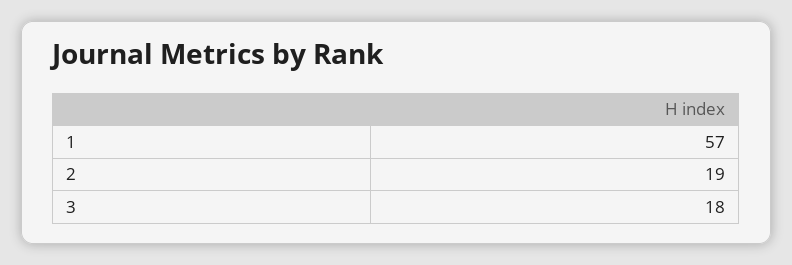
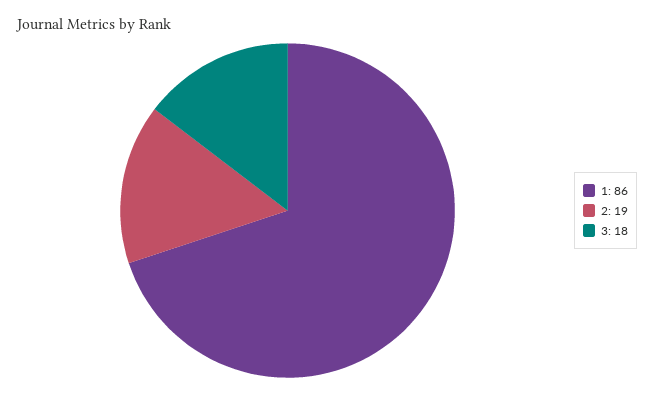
  {
-   "1": 57,
+   "1": 86,
    "2": 19,
    "3": 18
  }

